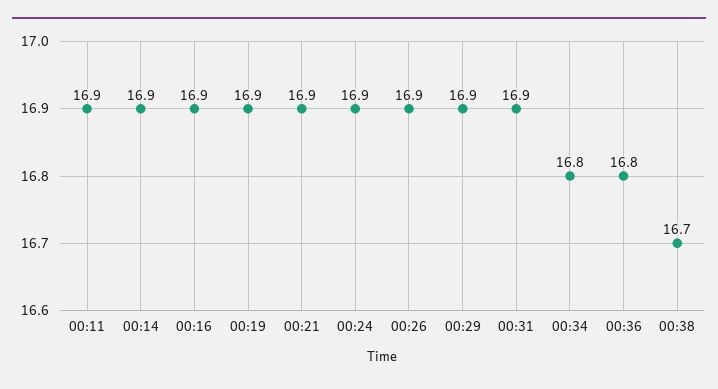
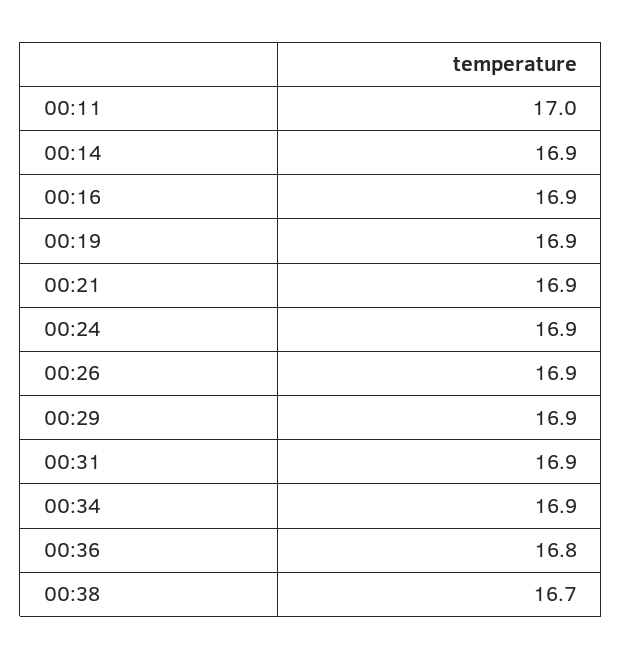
  {
-   "00:11": 16.9,
+   "00:11": 17,
    "00:14": 16.9,
    "00:16": 16.9,
    "00:19": 16.9,
    "00:21": 16.9,
    "00:24": 16.9,
    "00:26": 16.9,
    "00:29": 16.9,
    "00:31": 16.9,
-   "00:34": 16.8,
+   "00:34": 16.9,
    "00:36": 16.8,
    "00:38": 16.7
  }

